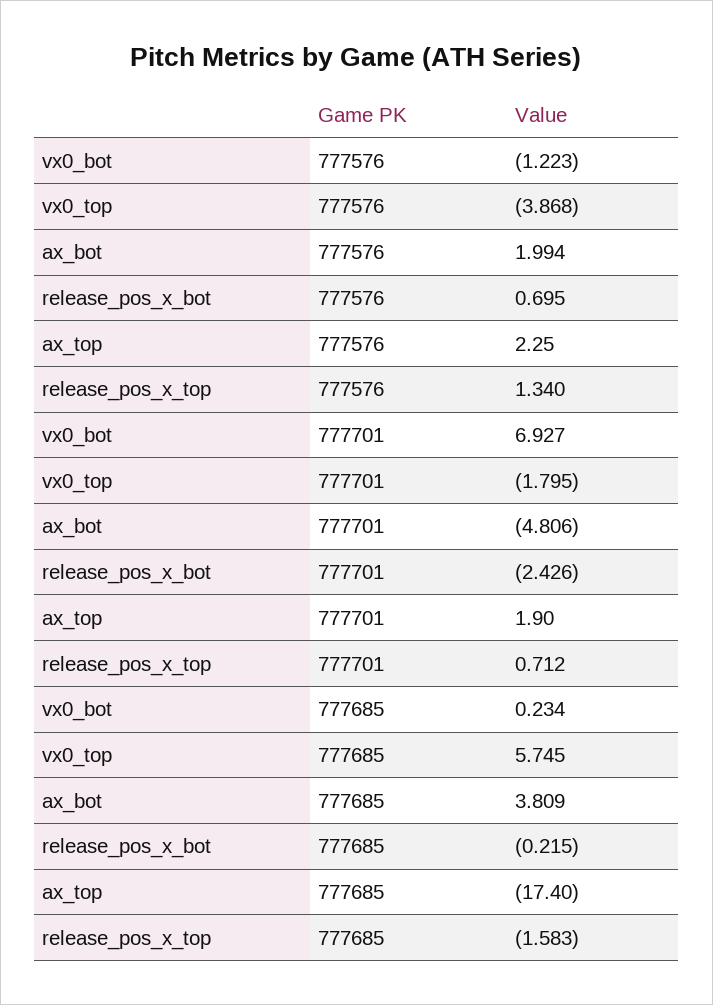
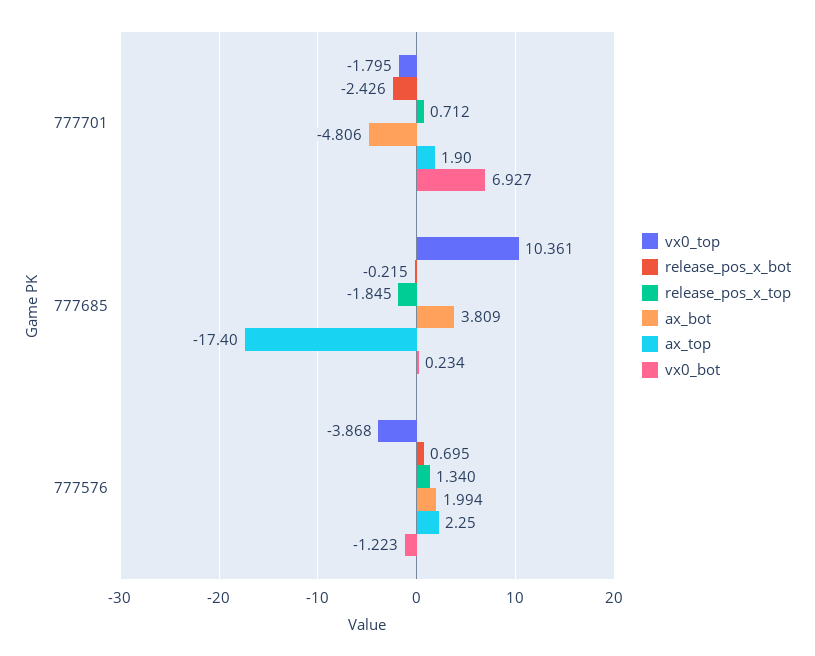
  {
    "vx0_bot": {
      "777576": -1.223,
      "777701": 6.927,
      "777685": 0.234
    },
    "vx0_top": {
      "777576": -3.868,
      "777701": -1.795,
-     "777685": 5.745
+     "777685": 10.361
    },
    "ax_bot": {
      "777576": 1.994,
      "777701": -4.806,
      "777685": 3.809
    },
    "release_pos_x_bot": {
      "777576": 0.695,
      "777701": -2.426,
      "777685": -0.215
    },
    "ax_top": {
      "777576": 2.25,
      "777701": 1.9,
      "777685": -17.4
    },
    "release_pos_x_top": {
      "777576": 1.34,
      "777701": 0.712,
-     "777685": -1.583
+     "777685": -1.845
    }
  }

